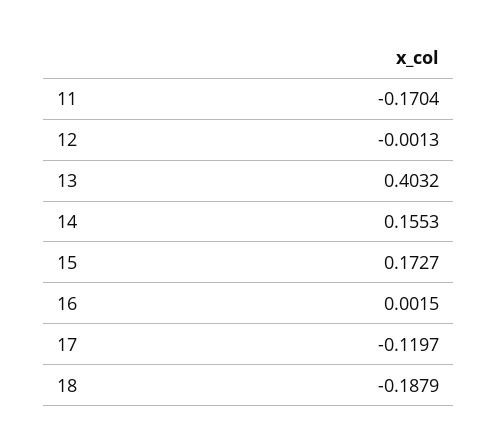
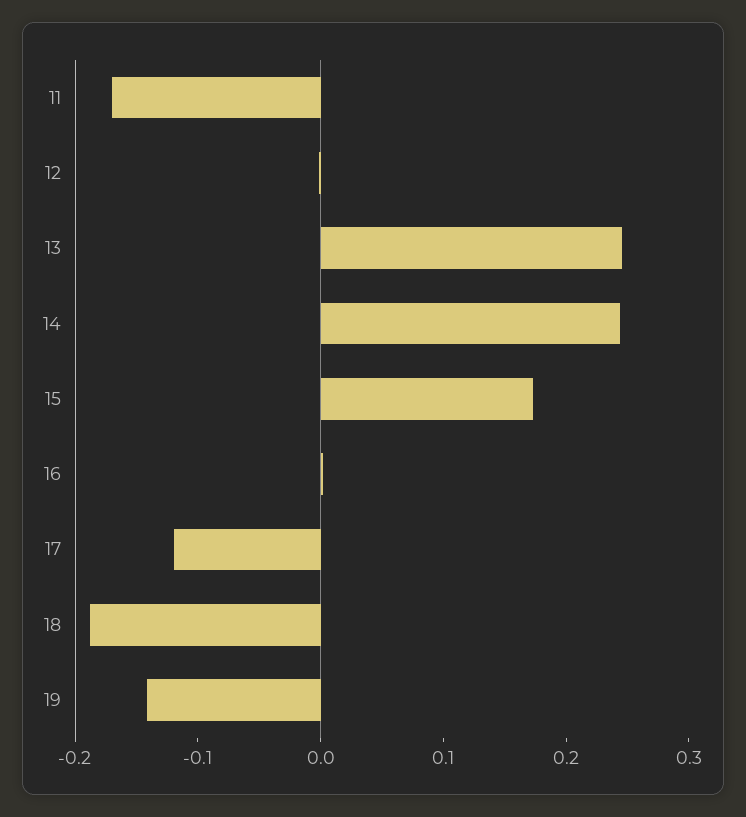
  {
    "11": -0.1704,
    "12": -0.0013,
-   "13": 0.4032,
+   "13": 0.24,
-   "14": 0.1553,
+   "14": 0.24,
    "15": 0.1727,
    "16": 0.0015,
    "17": -0.1197,
-   "18": -0.1879
+   "18": -0.1879,
+   "19": -0.14
  }

